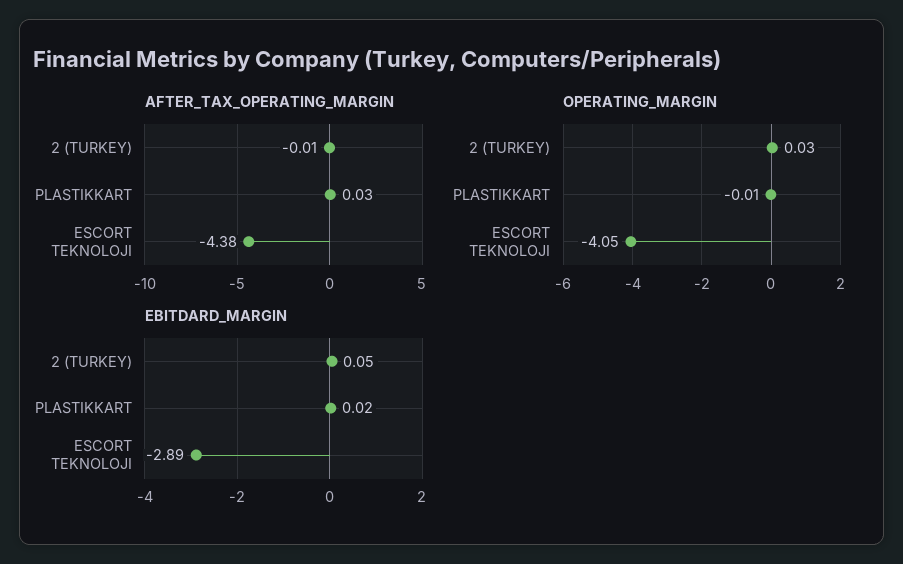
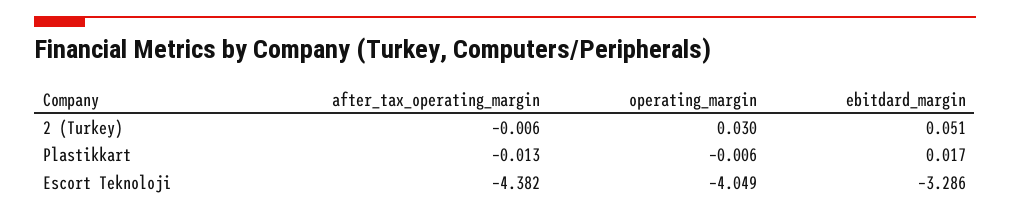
  {
    "AFTER_TAX_OPERATING_MARGIN": {
      "2 (TURKEY)": -0.006,
-     "PLASTIKKART": 0.03,
+     "PLASTIKKART": -0.013,
      "ESCORT TEKNOLOJI": -4.382
    },
    "OPERATING_MARGIN": {
      "2 (TURKEY)": 0.03,
      "PLASTIKKART": -0.006,
      "ESCORT TEKNOLOJI": -4.049
    },
    "EBITDARD_MARGIN": {
      "2 (TURKEY)": 0.051,
      "PLASTIKKART": 0.017,
-     "ESCORT TEKNOLOJI": -2.89
+     "ESCORT TEKNOLOJI": -3.286
    }
  }

